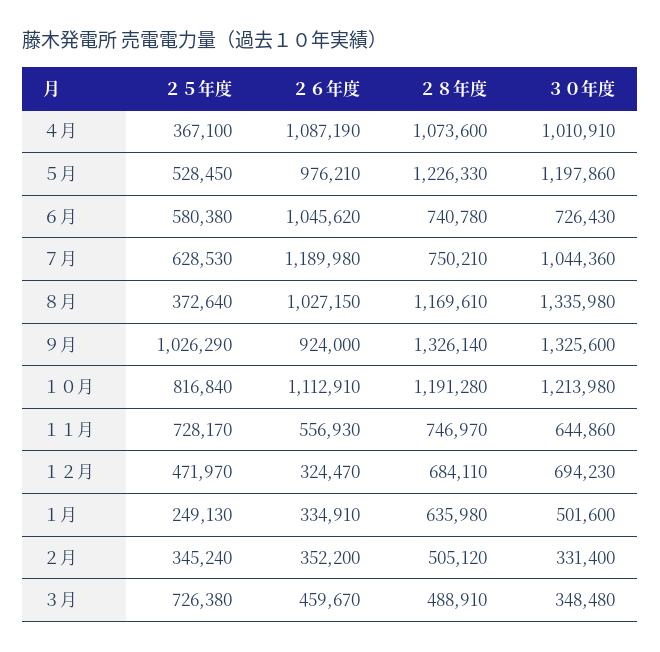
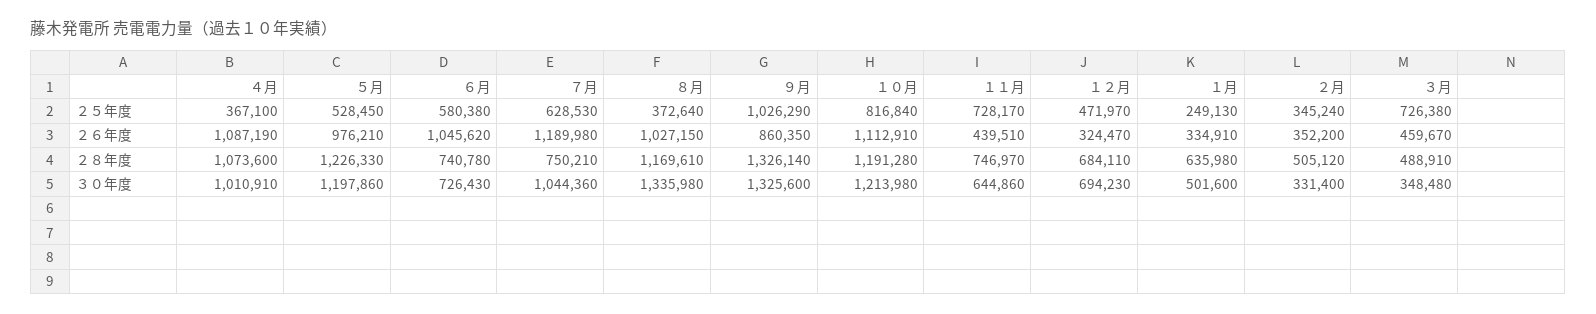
  {
    "２５年度": {
      "４月": 367100,
      "５月": 528450,
      "６月": 580380,
      "７月": 628530,
      "８月": 372640,
      "９月": 1026290,
      "１０月": 816840,
      "１１月": 728170,
      "１２月": 471970,
      "１月": 249130,
      "２月": 345240,
      "３月": 726380
    },
    "２６年度": {
      "４月": 1087190,
      "５月": 976210,
      "６月": 1045620,
      "７月": 1189980,
      "８月": 1027150,
-     "９月": 924000,
+     "９月": 860350,
      "１０月": 1112910,
-     "１１月": 556930,
+     "１１月": 439510,
      "１２月": 324470,
      "１月": 334910,
      "２月": 352200,
      "３月": 459670
    },
    "２８年度": {
      "４月": 1073600,
      "５月": 1226330,
      "６月": 740780,
      "７月": 750210,
      "８月": 1169610,
      "９月": 1326140,
      "１０月": 1191280,
      "１１月": 746970,
      "１２月": 684110,
      "１月": 635980,
      "２月": 505120,
      "３月": 488910
    },
    "３０年度": {
      "４月": 1010910,
      "５月": 1197860,
      "６月": 726430,
      "７月": 1044360,
      "８月": 1335980,
      "９月": 1325600,
      "１０月": 1213980,
      "１１月": 644860,
      "１２月": 694230,
      "１月": 501600,
      "２月": 331400,
      "３月": 348480
    }
  }

